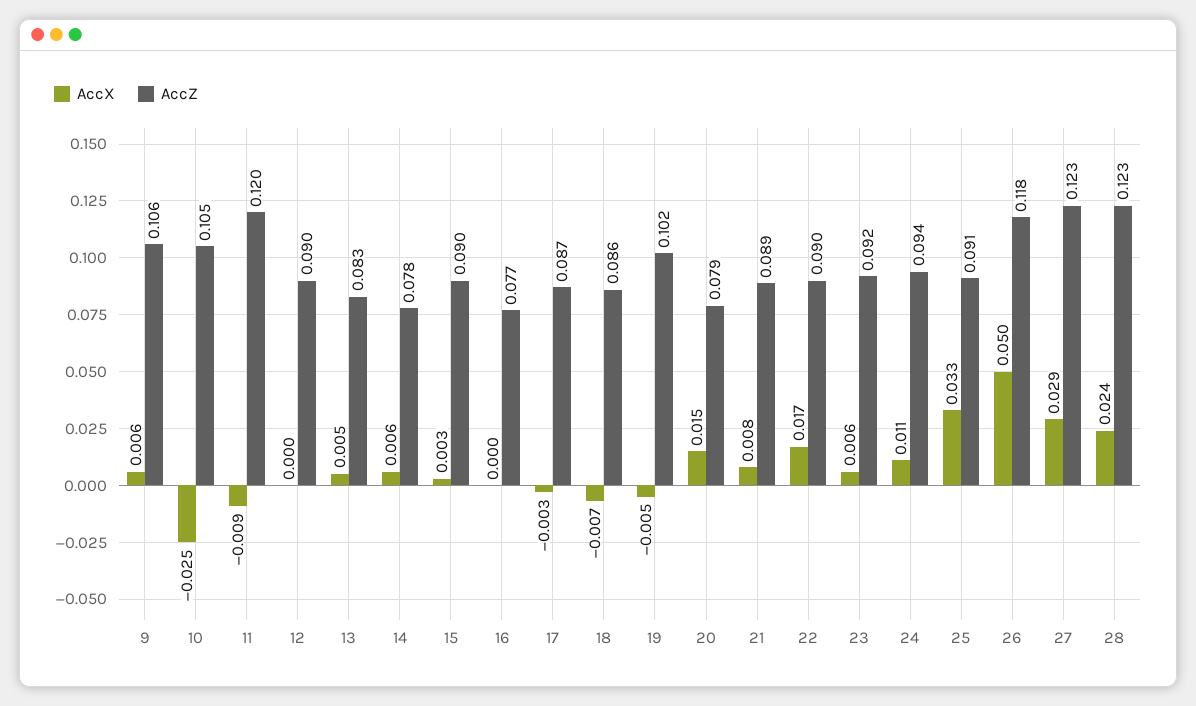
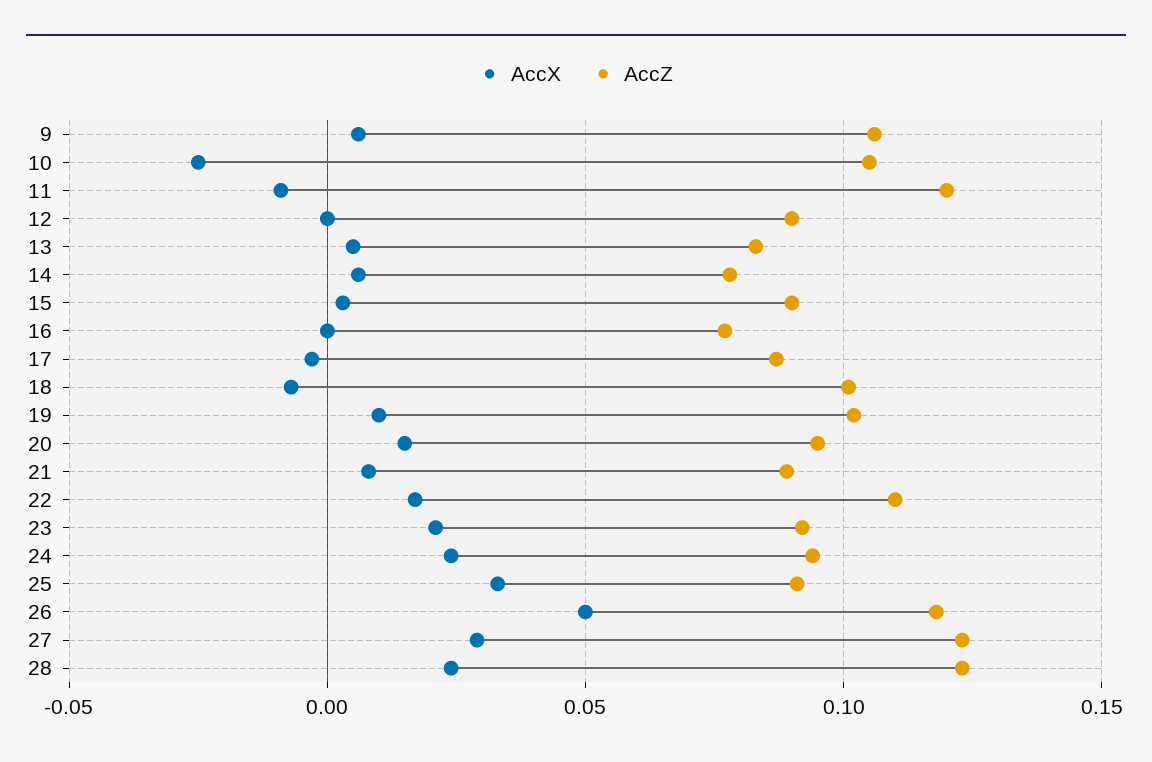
  {
    "AccX": {
      "9": 0.006,
      "10": -0.025,
      "11": -0.009,
      "12": 0,
      "13": 0.005,
      "14": 0.006,
      "15": 0.003,
      "16": 0,
      "17": -0.003,
      "18": -0.007,
-     "19": -0.005,
+     "19": 0.01,
      "20": 0.015,
      "21": 0.008,
      "22": 0.017,
-     "23": 0.006,
+     "23": 0.02,
-     "24": 0.011,
+     "24": 0.025,
      "25": 0.033,
      "26": 0.05,
      "27": 0.029,
      "28": 0.024
    },
    "AccZ": {
      "9": 0.106,
      "10": 0.105,
      "11": 0.12,
      "12": 0.09,
      "13": 0.083,
      "14": 0.078,
      "15": 0.09,
      "16": 0.077,
      "17": 0.087,
-     "18": 0.086,
+     "18": 0.1,
      "19": 0.102,
-     "20": 0.079,
+     "20": 0.095,
      "21": 0.089,
-     "22": 0.09,
+     "22": 0.11,
      "23": 0.092,
      "24": 0.094,
      "25": 0.091,
      "26": 0.118,
      "27": 0.123,
      "28": 0.123
    }
  }

